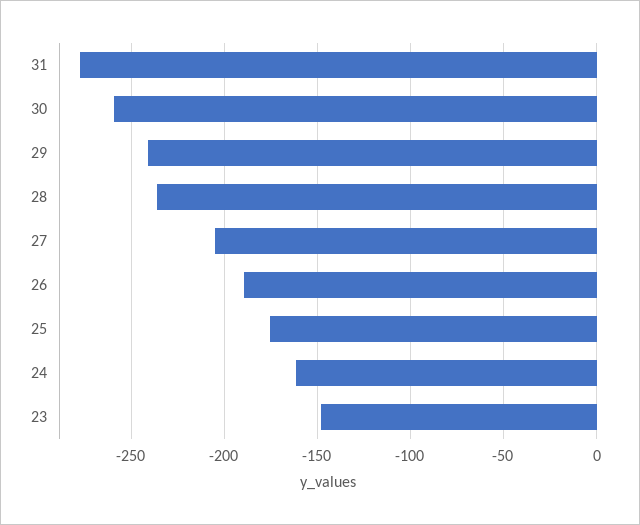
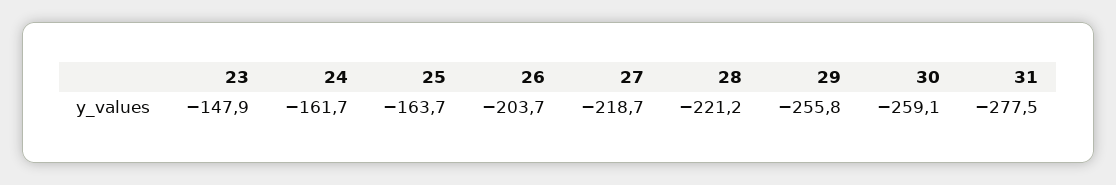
  {
    "31": -277.5,
    "30": -259.1,
-   "29": -240,
+   "29": -255.8,
-   "28": -235,
+   "28": -221.2,
-   "27": -205,
+   "27": -218.7,
-   "26": -190,
+   "26": -203.7,
-   "25": -175,
+   "25": -163.7,
    "24": -161.7,
    "23": -147.9
  }

